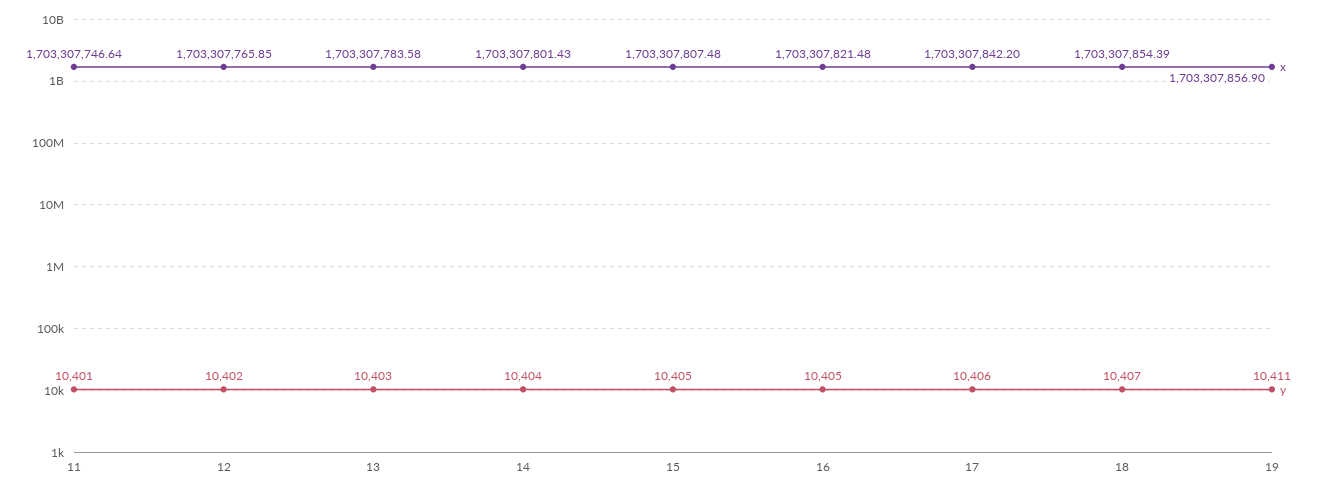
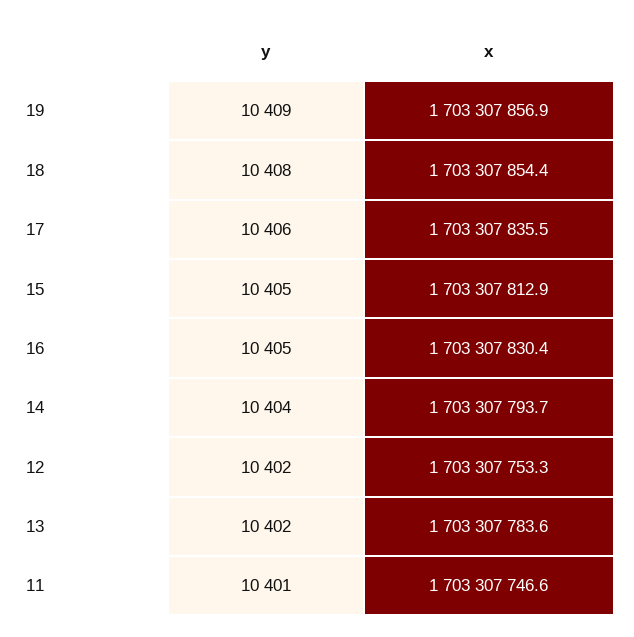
  {
    "x": {
      "11": 1703307746.64,
-     "12": 1703307765.85,
+     "12": 1703307753.3,
      "13": 1703307783.58,
-     "14": 1703307801.43,
+     "14": 1703307793.7,
-     "15": 1703307807.48,
+     "15": 1703307812.9,
-     "16": 1703307821.48,
+     "16": 1703307830.4,
-     "17": 1703307842.2,
+     "17": 1703307835.5,
      "18": 1703307854.39,
      "19": 1703307856.9
    },
    "y": {
      "11": 10401,
      "12": 10402,
-     "13": 10403,
+     "13": 10402,
      "14": 10404,
      "15": 10405,
      "16": 10405,
      "17": 10406,
-     "18": 10407,
+     "18": 10408,
-     "19": 10411
+     "19": 10409
    }
  }

